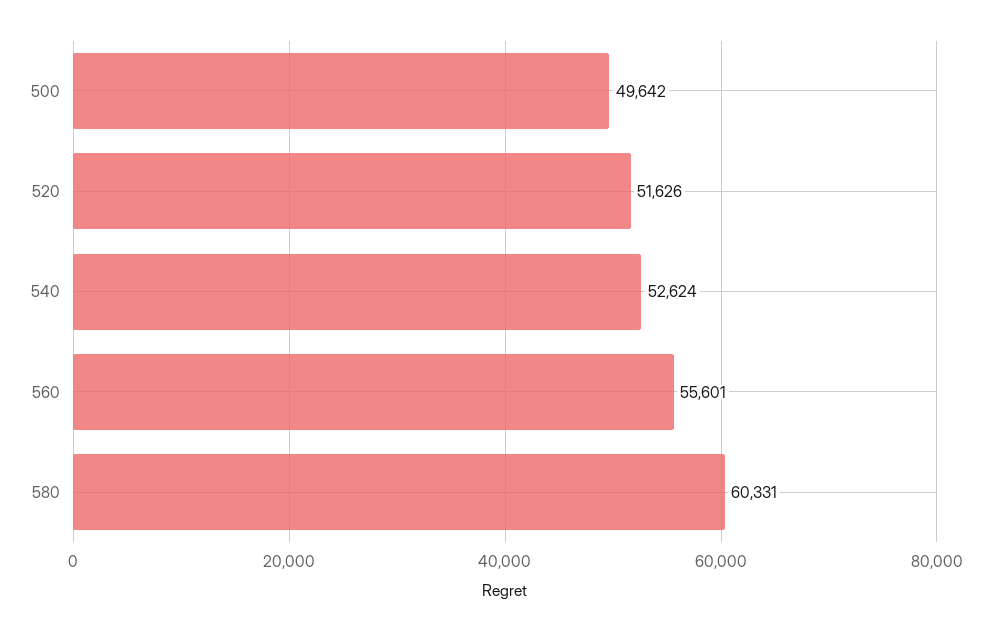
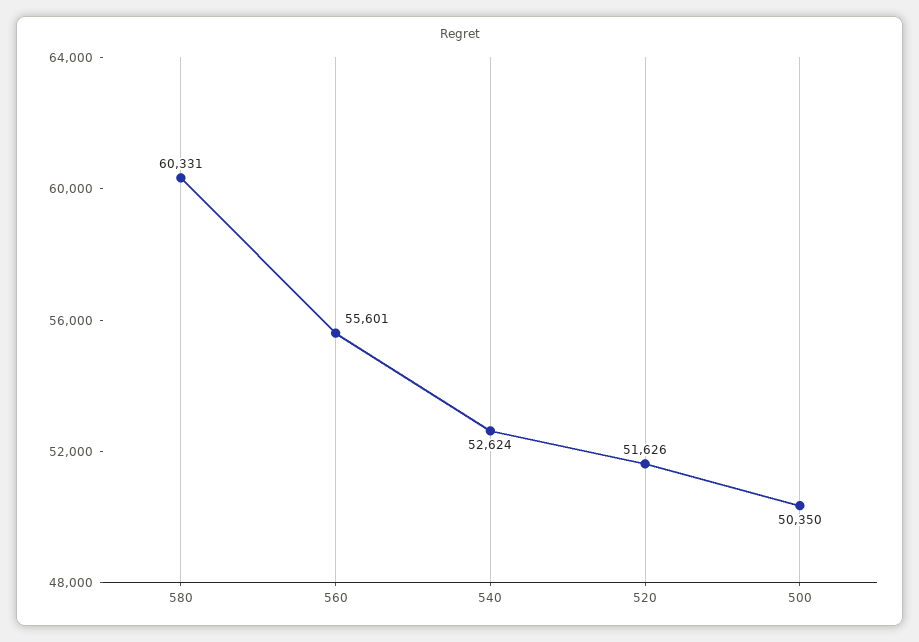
  {
-   "500": 49642,
+   "500": 50350,
    "520": 51626,
    "540": 52624,
    "560": 55601,
    "580": 60331
  }

